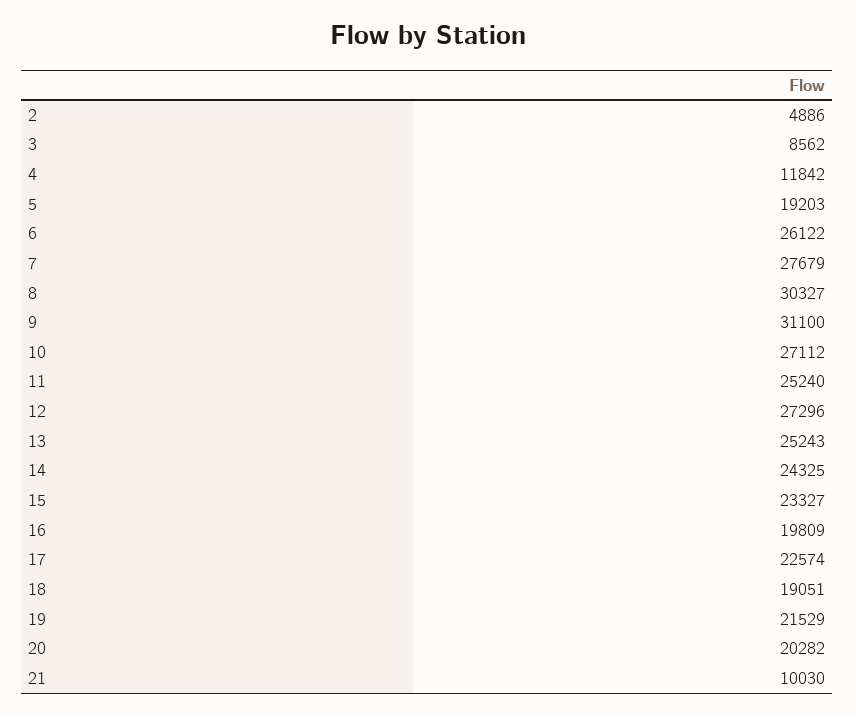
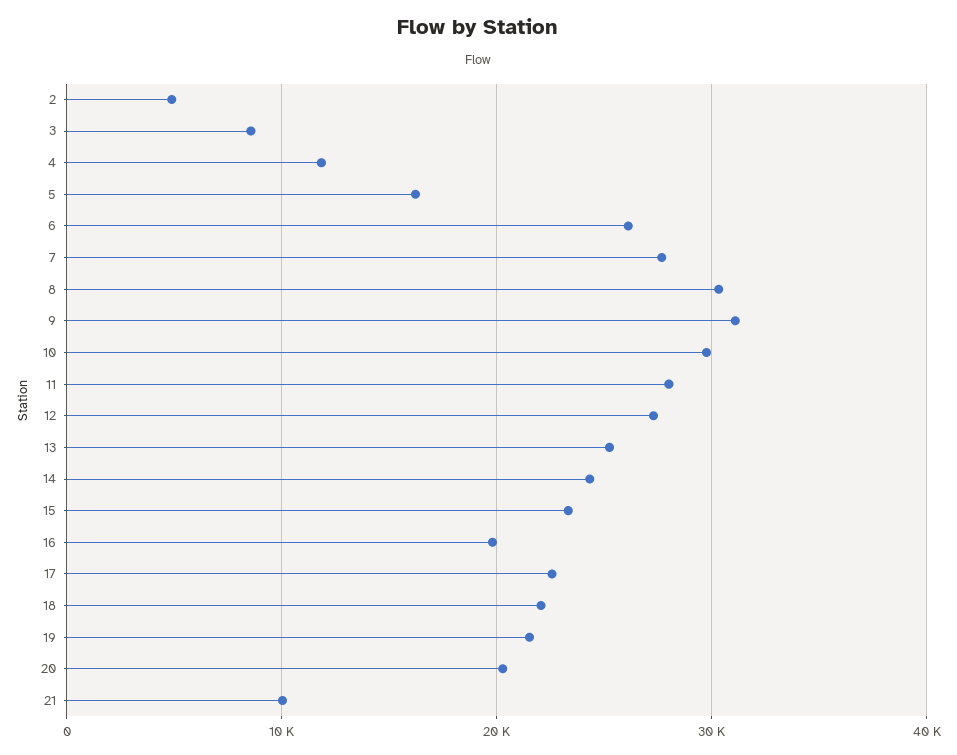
  {
    "2": 4886,
    "3": 8562,
    "4": 11842,
-   "5": 19203,
+   "5": 16000,
    "6": 26122,
    "7": 27679,
    "8": 30327,
    "9": 31100,
-   "10": 27112,
+   "10": 30000,
-   "11": 25240,
+   "11": 28000,
    "12": 27296,
    "13": 25243,
    "14": 24325,
    "15": 23327,
    "16": 19809,
    "17": 22574,
-   "18": 19051,
+   "18": 22000,
    "19": 21529,
    "20": 20282,
    "21": 10030
  }

